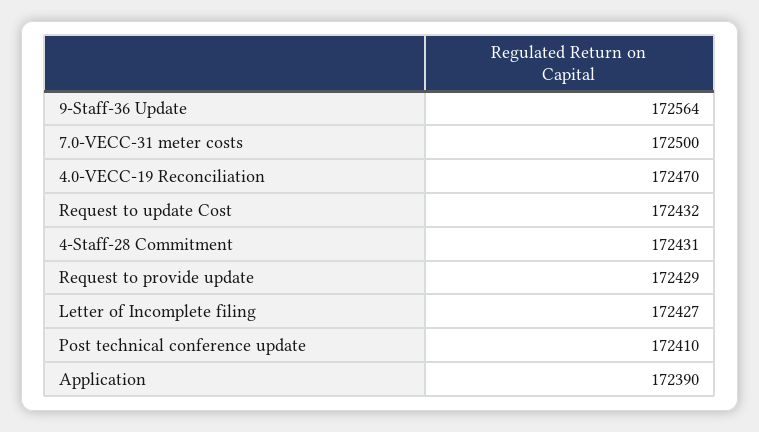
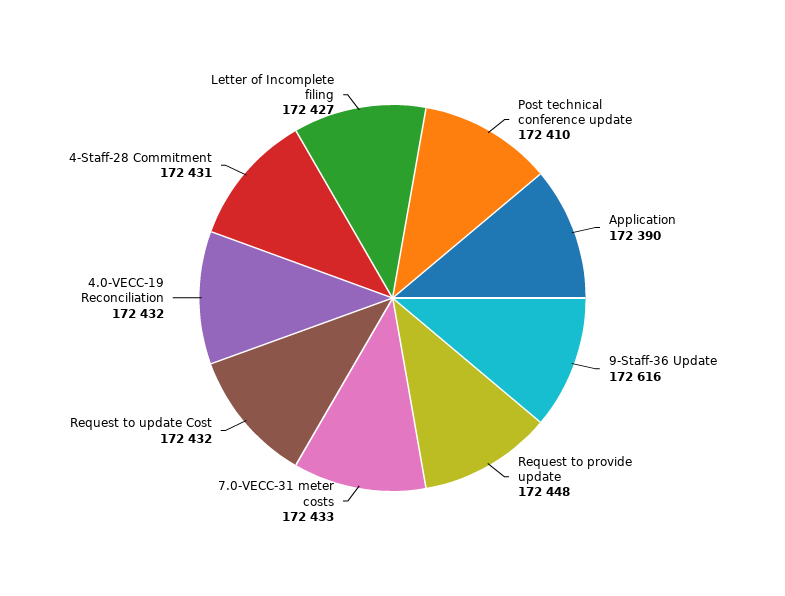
  {
-   "9-Staff-36 Update": 172564,
+   "9-Staff-36 Update": 172616,
-   "7.0-VECC-31 meter costs": 172500,
+   "7.0-VECC-31 meter costs": 172433,
-   "4.0-VECC-19 Reconciliation": 172470,
+   "4.0-VECC-19 Reconciliation": 172432,
    "Request to update Cost": 172432,
    "4-Staff-28 Commitment": 172431,
-   "Request to provide update": 172429,
+   "Request to provide update": 172448,
    "Letter of Incomplete filing": 172427,
    "Post technical conference update": 172410,
    "Application": 172390
  }

